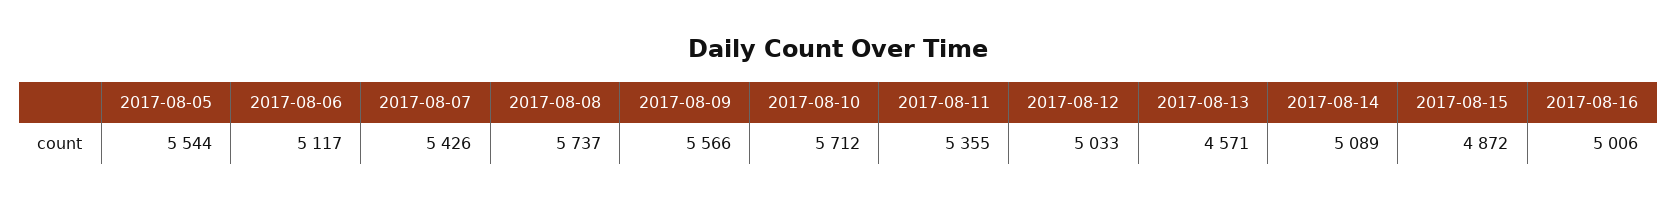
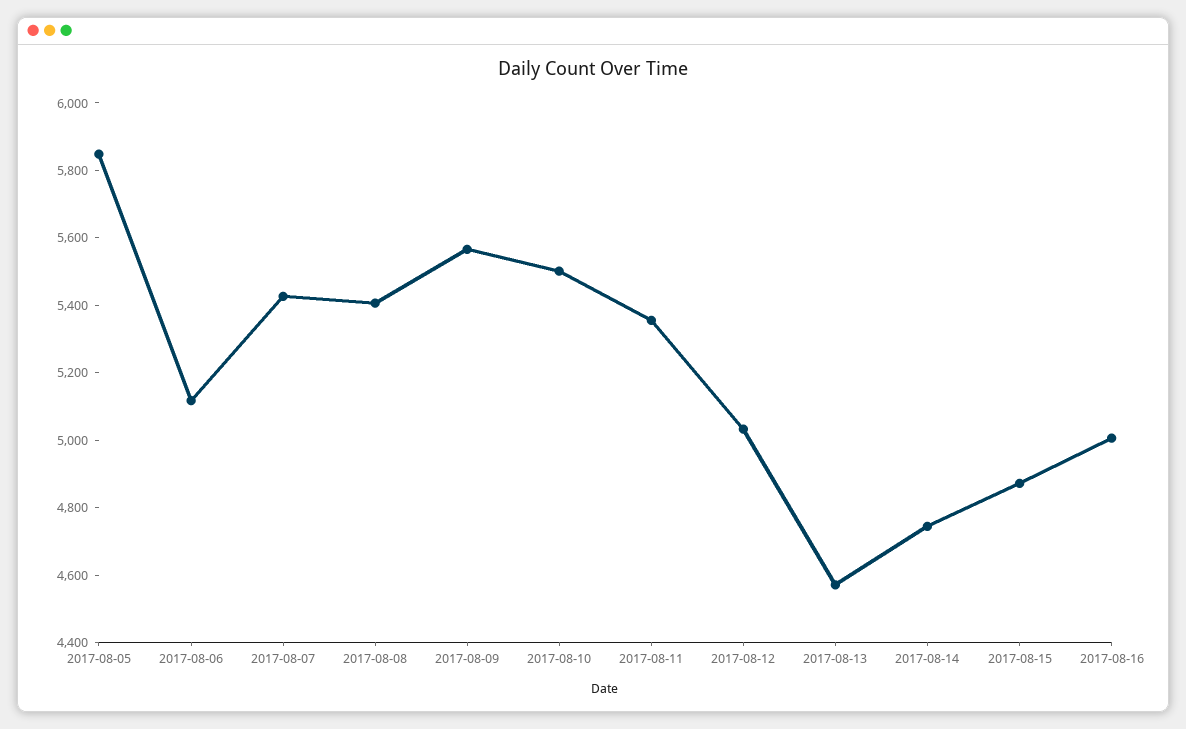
  {
-   "2017-08-05": 5544,
+   "2017-08-05": 5850,
    "2017-08-06": 5117,
    "2017-08-07": 5426,
-   "2017-08-08": 5737,
+   "2017-08-08": 5400,
    "2017-08-09": 5566,
-   "2017-08-10": 5712,
+   "2017-08-10": 5500,
    "2017-08-11": 5355,
    "2017-08-12": 5033,
    "2017-08-13": 4571,
-   "2017-08-14": 5089,
+   "2017-08-14": 4750,
    "2017-08-15": 4872,
    "2017-08-16": 5006
  }

